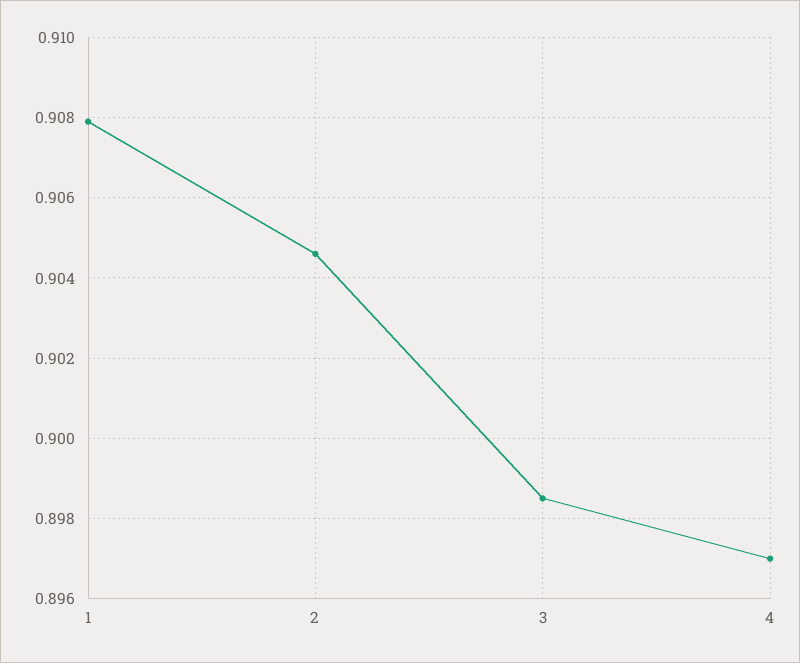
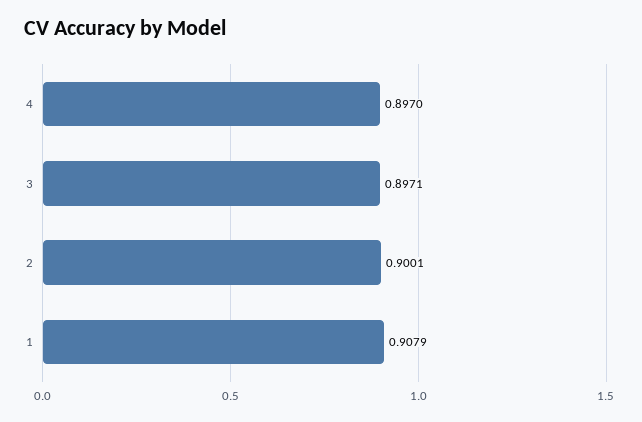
  {
    "1": 0.9079,
-   "2": 0.9045,
+   "2": 0.9001,
-   "3": 0.8985,
+   "3": 0.8971,
    "4": 0.897
  }

